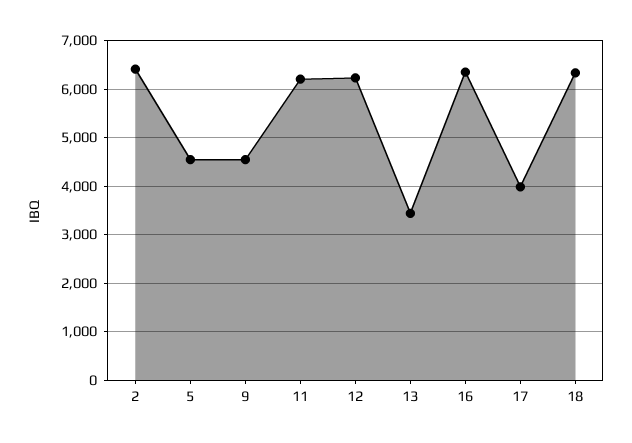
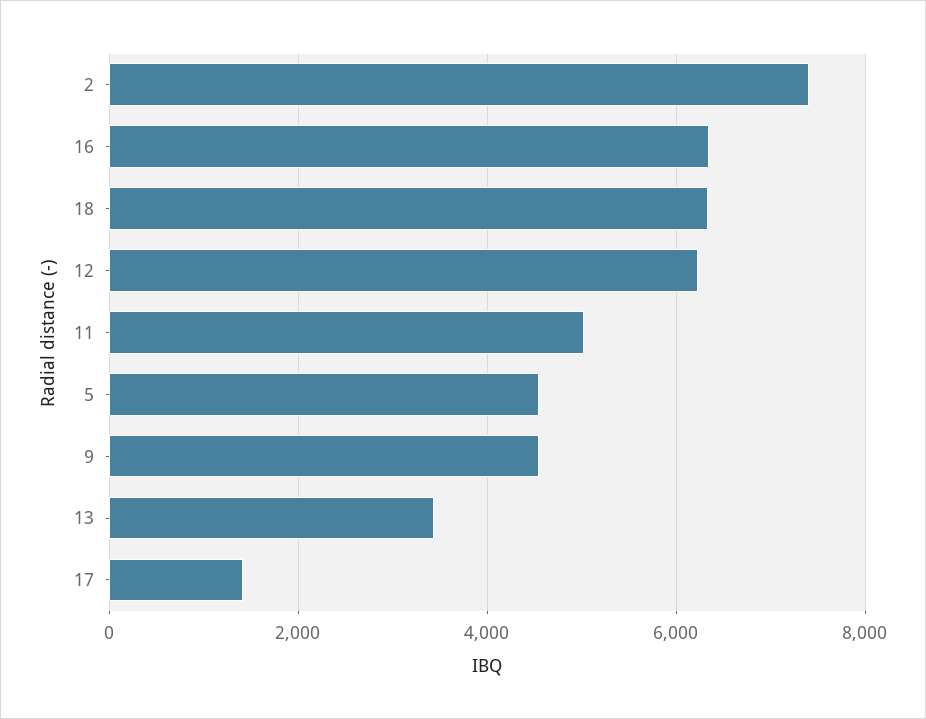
  {
-   "2": 6400,
+   "2": 7400,
    "5": 4600,
    "9": 4600,
-   "11": 6200,
+   "11": 5000,
    "12": 6200,
    "13": 3400,
    "16": 6400,
-   "17": 4000,
+   "17": 1400,
    "18": 6400
  }

